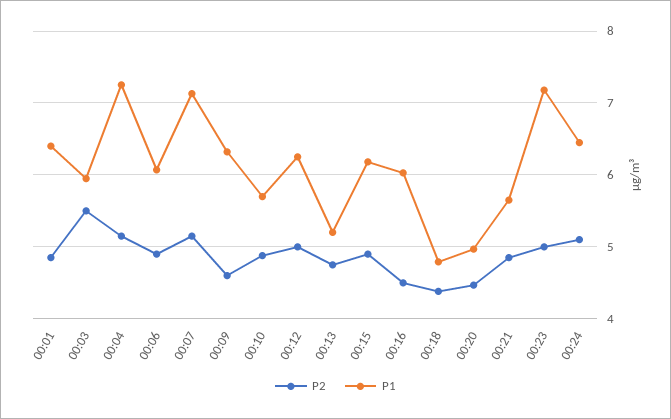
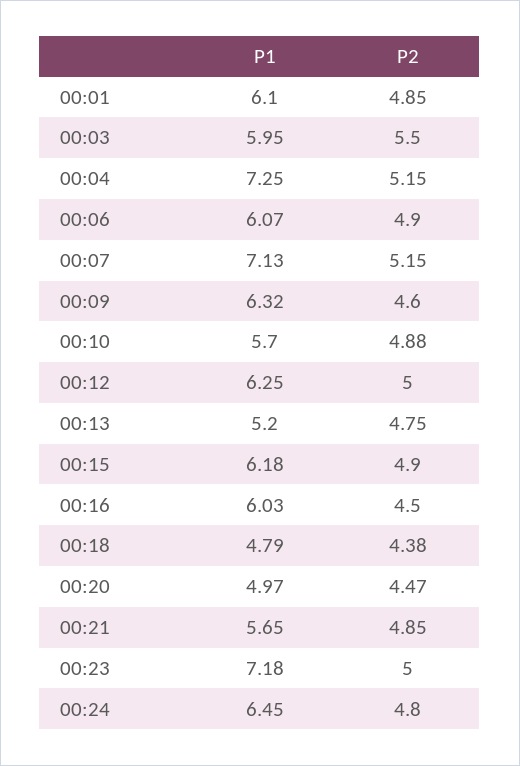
  {
    "P2": {
      "00:01": 4.85,
      "00:03": 5.5,
      "00:04": 5.15,
      "00:06": 4.9,
      "00:07": 5.15,
      "00:09": 4.6,
      "00:10": 4.88,
      "00:12": 5,
      "00:13": 4.75,
      "00:15": 4.9,
      "00:16": 4.5,
      "00:18": 4.38,
      "00:20": 4.47,
      "00:21": 4.85,
      "00:23": 5,
-     "00:24": 5.1
+     "00:24": 4.8
    },
    "P1": {
-     "00:01": 6.4,
+     "00:01": 6.1,
      "00:03": 5.95,
      "00:04": 7.25,
      "00:06": 6.07,
      "00:07": 7.13,
      "00:09": 6.32,
      "00:10": 5.7,
      "00:12": 6.25,
      "00:13": 5.2,
      "00:15": 6.18,
      "00:16": 6.03,
      "00:18": 4.79,
      "00:20": 4.97,
      "00:21": 5.65,
      "00:23": 7.18,
      "00:24": 6.45
    }
  }

